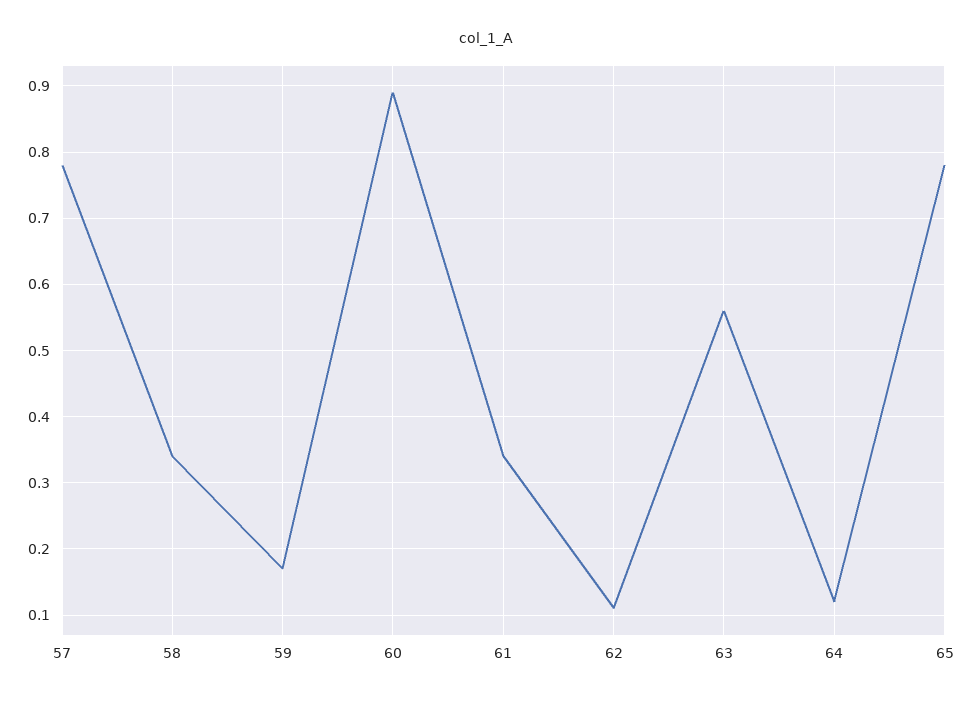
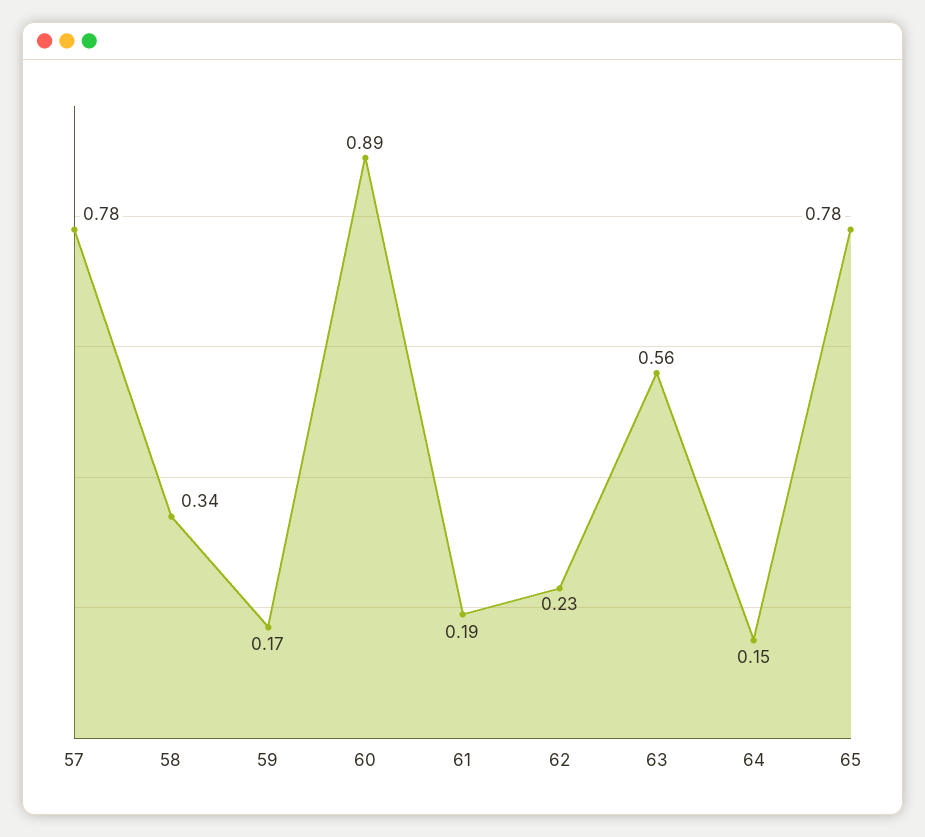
  {
    "57": 0.78,
    "58": 0.34,
    "59": 0.17,
    "60": 0.89,
-   "61": 0.34,
+   "61": 0.19,
-   "62": 0.11,
+   "62": 0.23,
    "63": 0.56,
-   "64": 0.12,
+   "64": 0.15,
    "65": 0.78
  }

